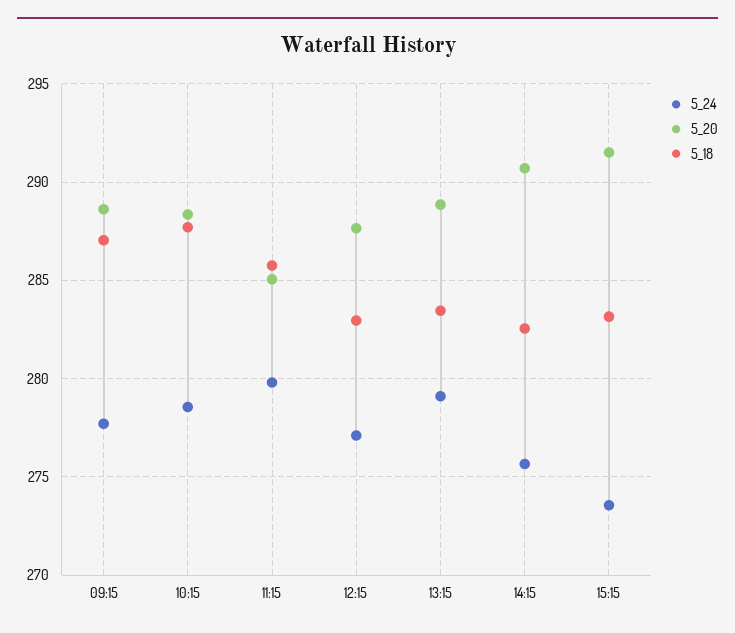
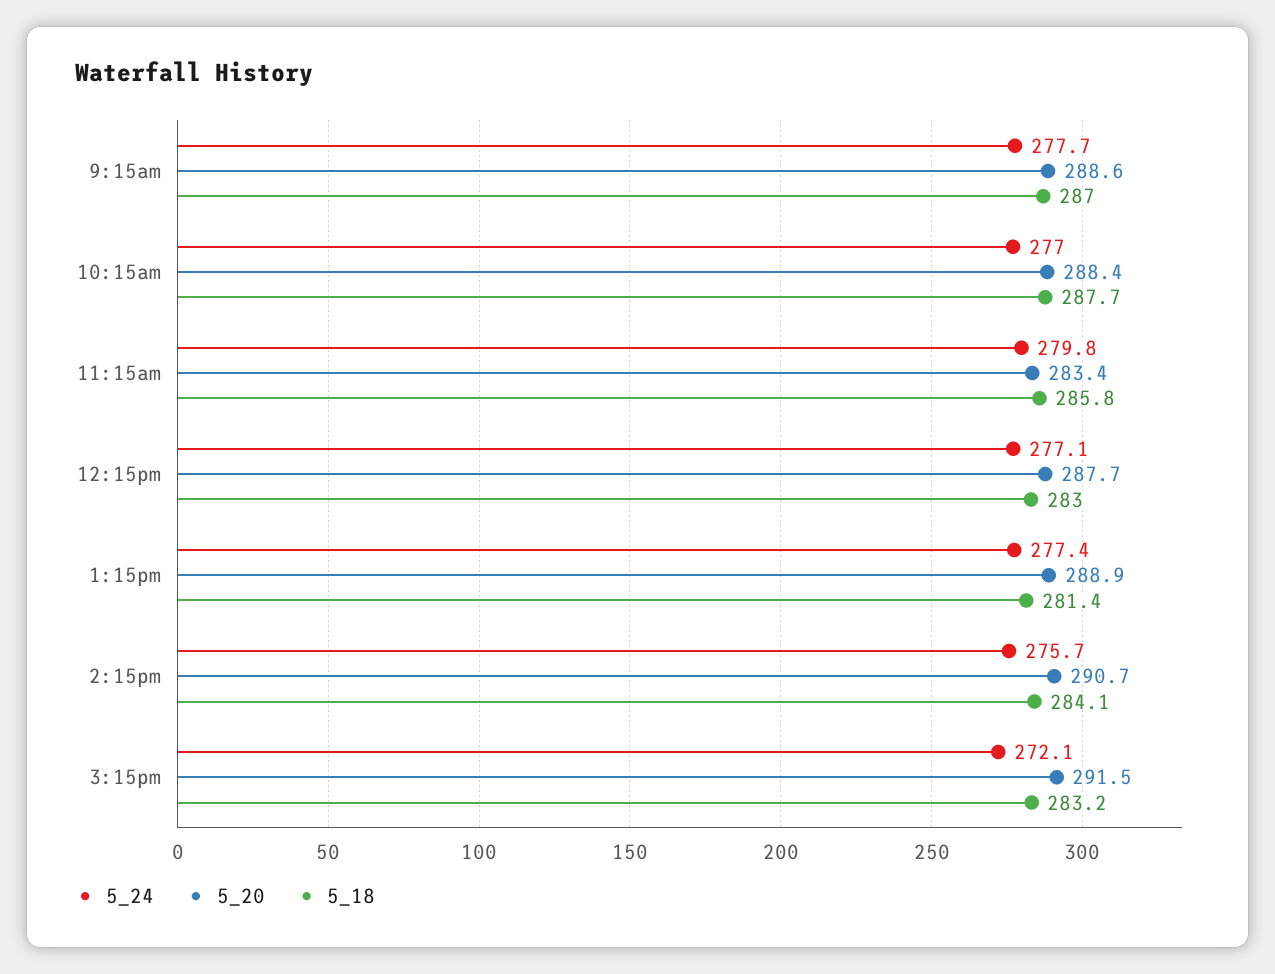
  {
    "5_24": {
      "09:15": 277.7,
-     "10:15": 278.5,
+     "10:15": 277,
      "11:15": 279.8,
      "12:15": 277.1,
-     "13:15": 279,
+     "13:15": 277.4,
      "14:15": 275.7,
-     "15:15": 273.5
+     "15:15": 272.1
    },
    "5_20": {
      "09:15": 288.6,
      "10:15": 288.4,
-     "11:15": 285,
+     "11:15": 283.4,
      "12:15": 287.7,
      "13:15": 288.9,
      "14:15": 290.7,
      "15:15": 291.5
    },
    "5_18": {
      "09:15": 287,
      "10:15": 287.7,
      "11:15": 285.8,
      "12:15": 283,
-     "13:15": 283.5,
+     "13:15": 281.4,
-     "14:15": 282.5,
+     "14:15": 284.1,
      "15:15": 283.2
    }
  }

